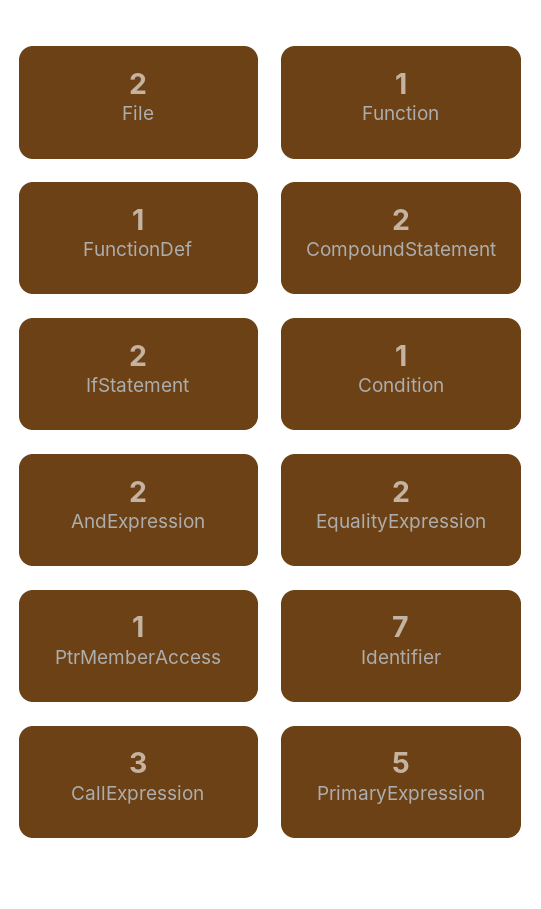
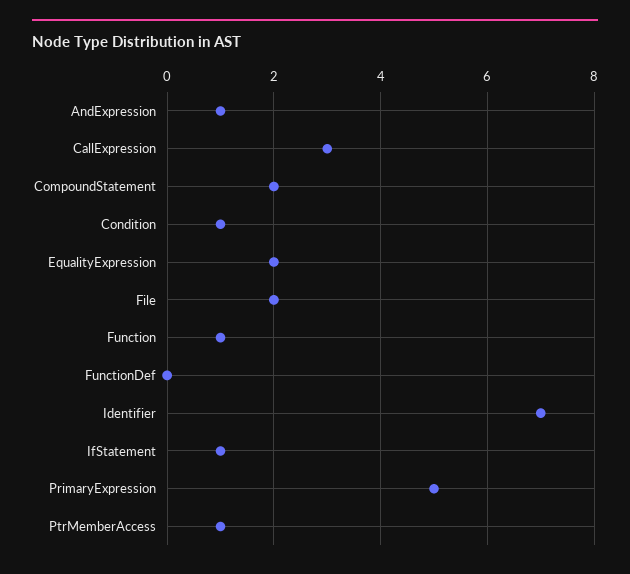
  {
    "File": 2,
    "Function": 1,
-   "FunctionDef": 1,
+   "FunctionDef": 0,
    "CompoundStatement": 2,
-   "IfStatement": 2,
+   "IfStatement": 1,
    "Condition": 1,
-   "AndExpression": 2,
+   "AndExpression": 1,
    "EqualityExpression": 2,
    "PtrMemberAccess": 1,
    "Identifier": 7,
    "CallExpression": 3,
    "PrimaryExpression": 5
  }

